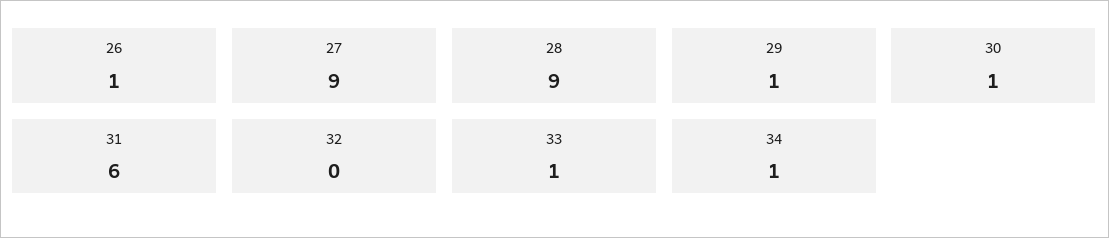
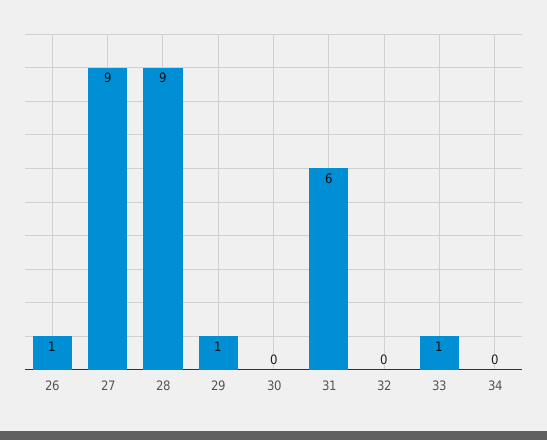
  {
    "26": 1,
    "27": 9,
    "28": 9,
    "29": 1,
-   "30": 1,
+   "30": 0,
    "31": 6,
    "32": 0,
    "33": 1,
-   "34": 1
+   "34": 0
  }

